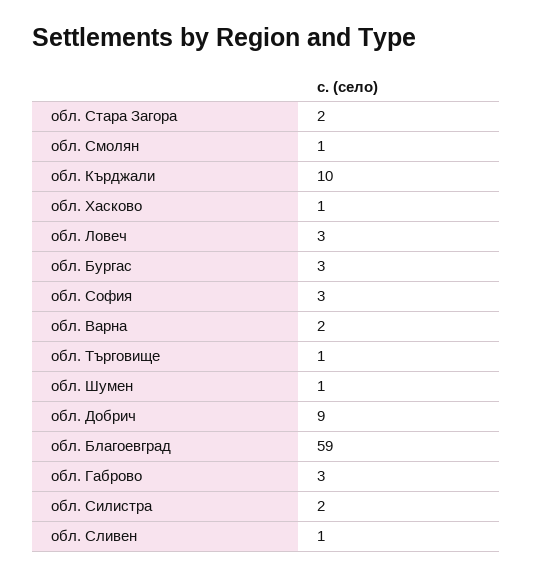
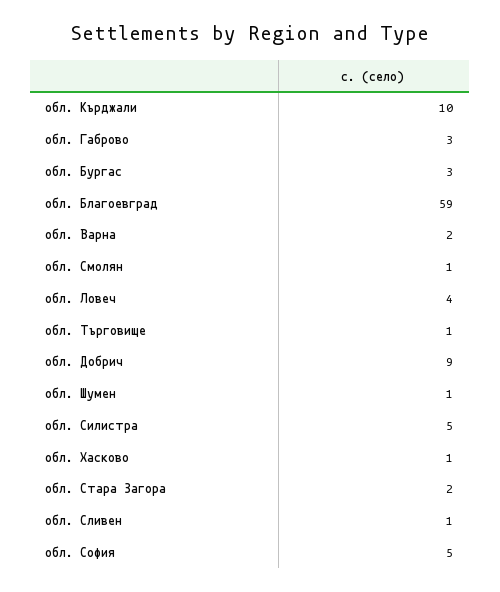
  {
    "обл. Стара Загора": 2,
    "обл. Смолян": 1,
    "обл. Кърджали": 10,
    "обл. Хасково": 1,
-   "обл. Ловеч": 3,
+   "обл. Ловеч": 4,
    "обл. Бургас": 3,
-   "обл. София": 3,
+   "обл. София": 5,
    "обл. Варна": 2,
    "обл. Търговище": 1,
    "обл. Шумен": 1,
    "обл. Добрич": 9,
    "обл. Благоевград": 59,
    "обл. Габрово": 3,
-   "обл. Силистра": 2,
+   "обл. Силистра": 5,
    "обл. Сливен": 1
  }

